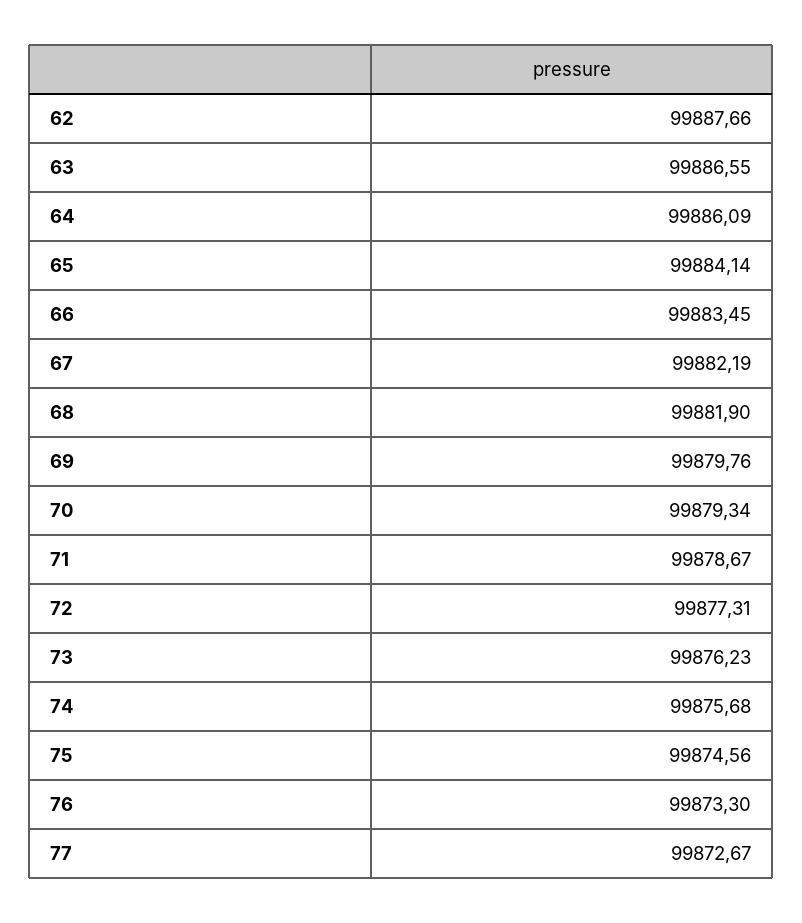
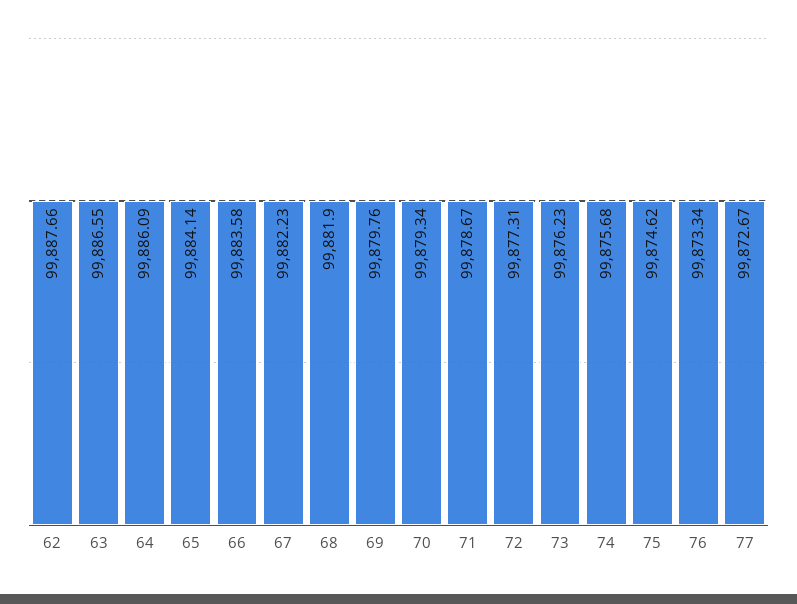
  {
    "62": 99887.66,
    "63": 99886.55,
    "64": 99886.09,
    "65": 99884.14,
-   "66": 99883.45,
+   "66": 99883.58,
-   "67": 99882.19,
+   "67": 99882.23,
    "68": 99881.9,
    "69": 99879.76,
    "70": 99879.34,
    "71": 99878.67,
    "72": 99877.31,
    "73": 99876.23,
    "74": 99875.68,
-   "75": 99874.56,
+   "75": 99874.62,
-   "76": 99873.3,
+   "76": 99873.34,
    "77": 99872.67
  }

